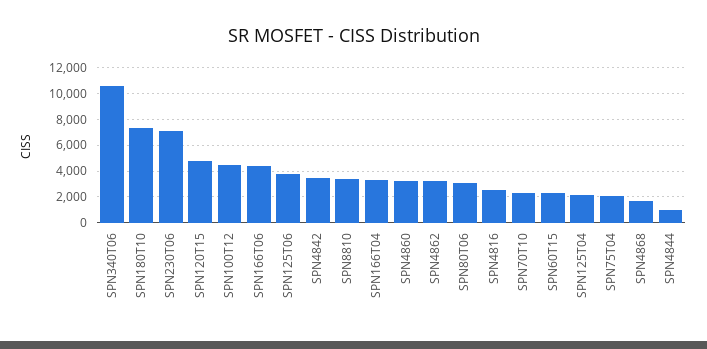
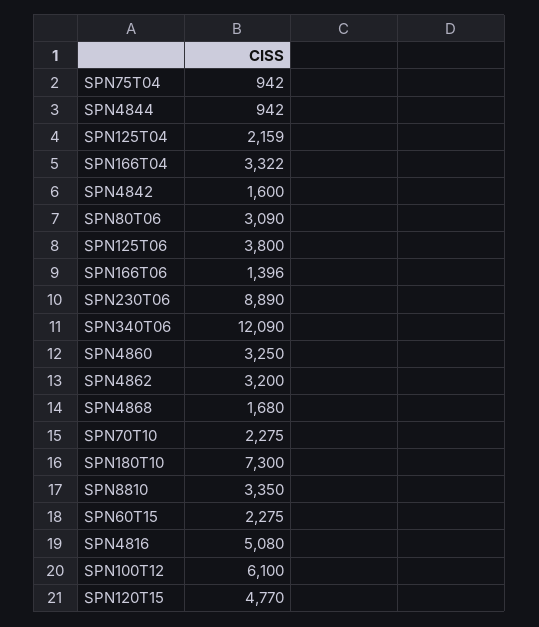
  {
-   "SPN340T06": 10500,
+   "SPN340T06": 12090,
    "SPN180T10": 7300,
-   "SPN230T06": 7000,
+   "SPN230T06": 8890,
    "SPN120T15": 4770,
-   "SPN100T12": 4500,
+   "SPN100T12": 6100,
-   "SPN166T06": 4500,
+   "SPN166T06": 1396,
    "SPN125T06": 3800,
-   "SPN4842": 3500,
+   "SPN4842": 1600,
    "SPN8810": 3350,
    "SPN166T04": 3322,
    "SPN4860": 3250,
    "SPN4862": 3200,
    "SPN80T06": 3090,
-   "SPN4816": 2500,
+   "SPN4816": 5080,
    "SPN70T10": 2275,
    "SPN60T15": 2275,
    "SPN125T04": 2159,
-   "SPN75T04": 2000,
+   "SPN75T04": 942,
    "SPN4868": 1680,
    "SPN4844": 942
  }

